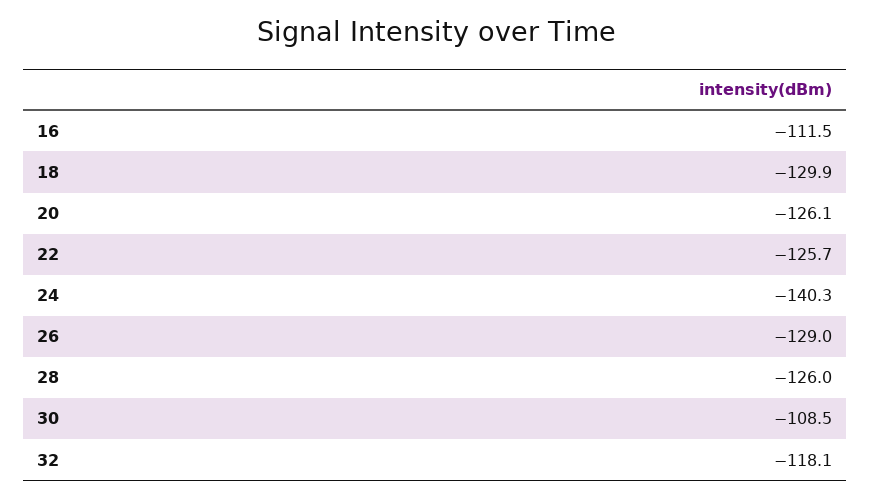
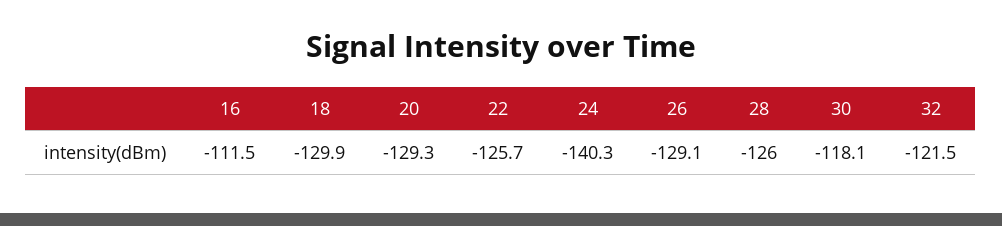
  {
    "16": -111.5,
    "18": -129.9,
-   "20": -126.1,
+   "20": -129.3,
    "22": -125.7,
    "24": -140.3,
-   "26": -129,
+   "26": -129.1,
    "28": -126,
-   "30": -108.5,
+   "30": -118.1,
-   "32": -118.1
+   "32": -121.5
  }

